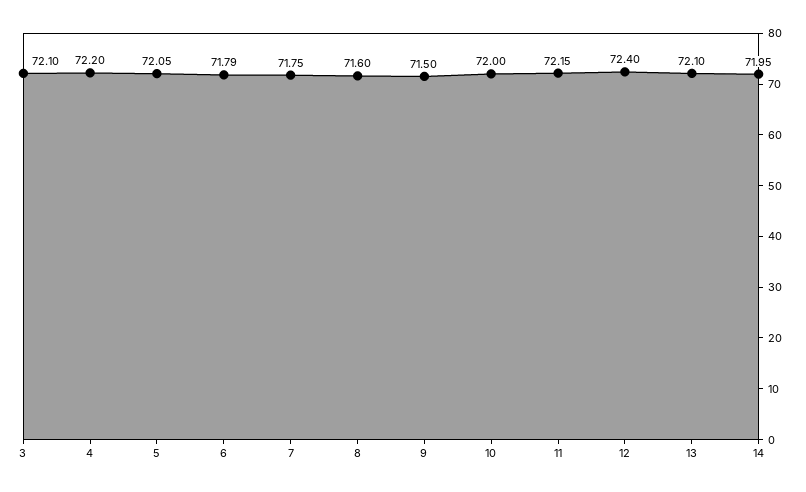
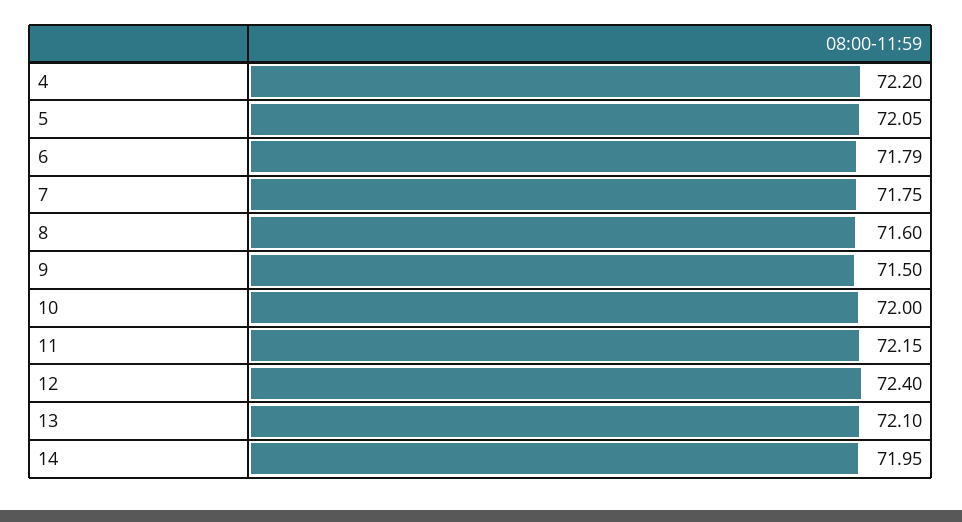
  {
-   "3": 72.1,
    "4": 72.2,
    "5": 72.05,
    "6": 71.79,
    "7": 71.75,
    "8": 71.6,
    "9": 71.5,
    "10": 72,
    "11": 72.15,
    "12": 72.4,
    "13": 72.1,
    "14": 71.95
  }

